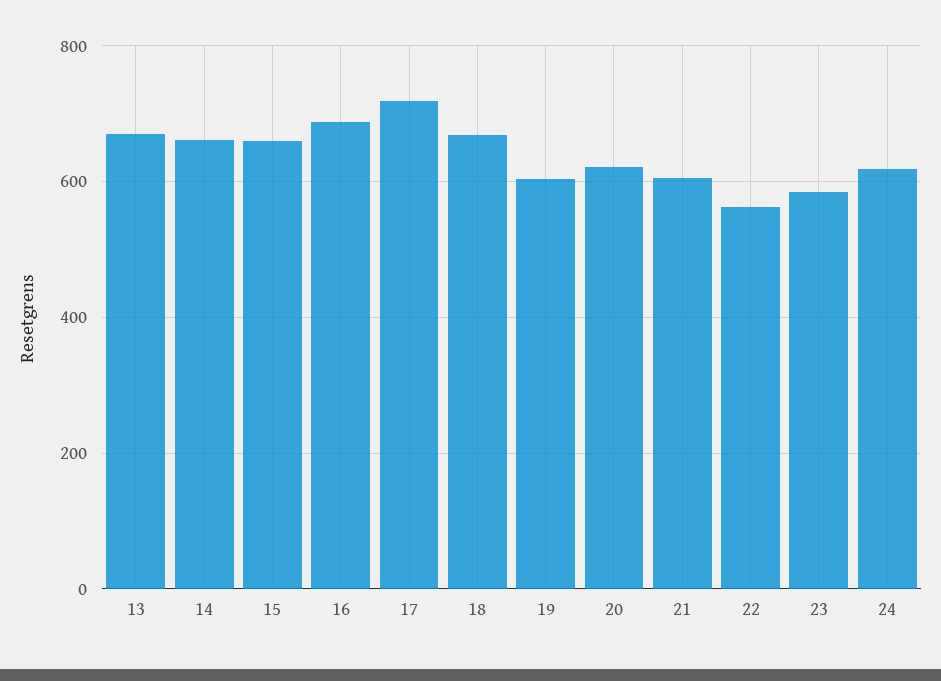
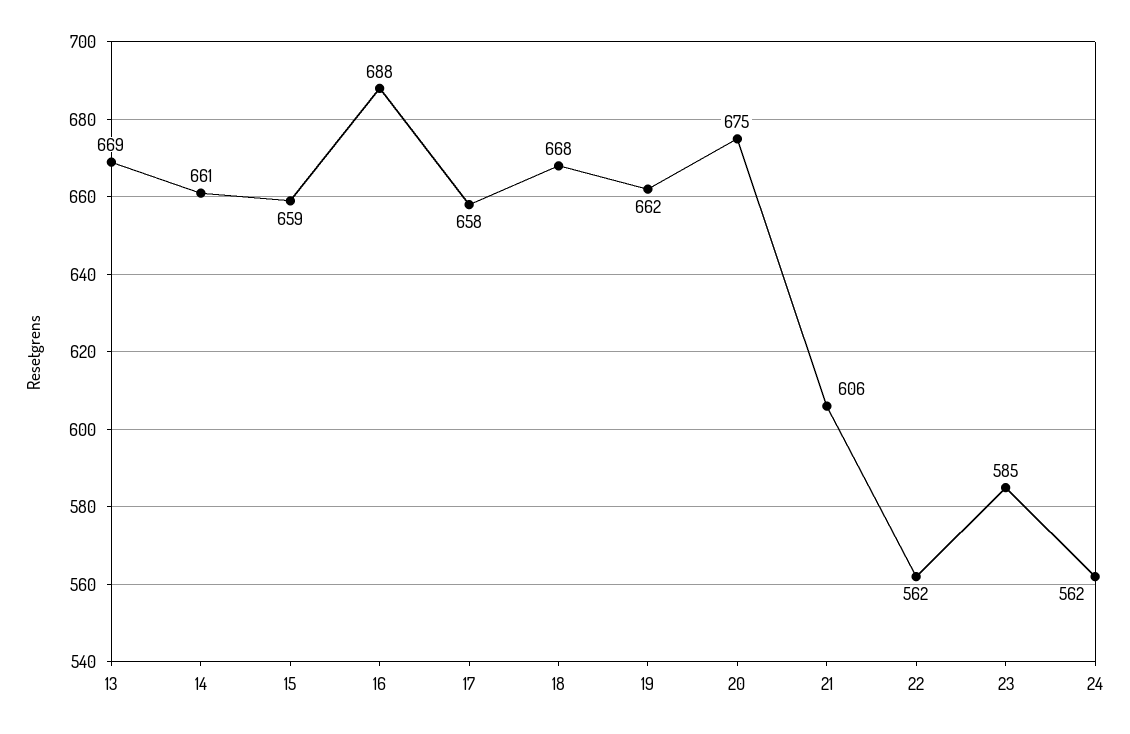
  {
    "13": 669,
    "14": 661,
    "15": 659,
    "16": 688,
-   "17": 720,
+   "17": 658,
    "18": 668,
-   "19": 600,
+   "19": 662,
-   "20": 620,
+   "20": 675,
    "21": 606,
    "22": 562,
    "23": 585,
-   "24": 620
+   "24": 562
  }

